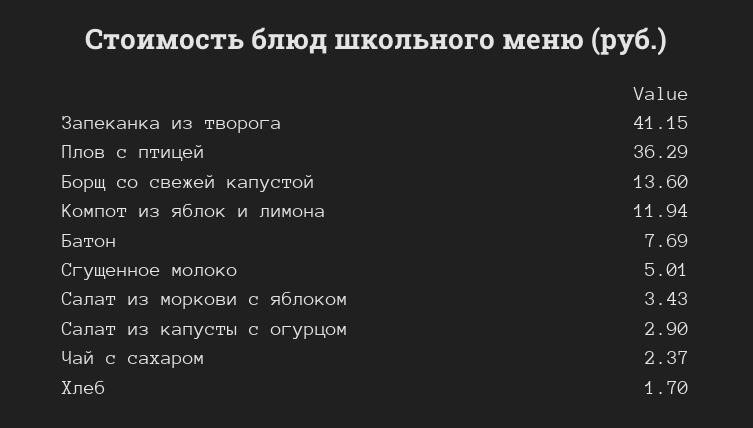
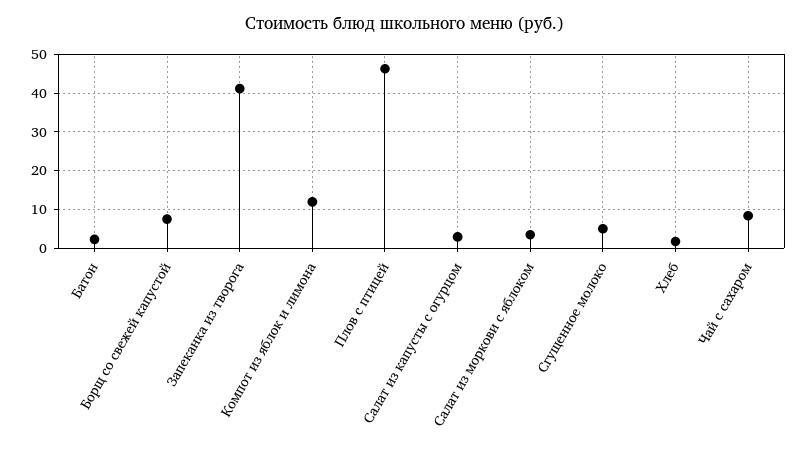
  {
    "Запеканка из творога": 41.15,
-   "Плов с птицей": 36.29,
+   "Плов с птицей": 46,
-   "Борщ со свежей капустой": 13.6,
+   "Борщ со свежей капустой": 8,
    "Компот из яблок и лимона": 11.94,
-   "Батон": 7.69,
+   "Батон": 2,
    "Сгущенное молоко": 5.01,
    "Салат из моркови с яблоком": 3.43,
    "Салат из капусты с огурцом": 2.9,
-   "Чай с сахаром": 2.37,
+   "Чай с сахаром": 8,
    "Хлеб": 1.7
  }

